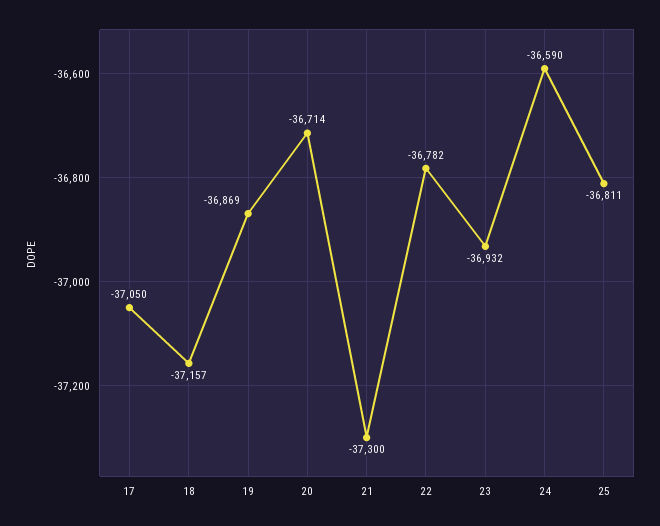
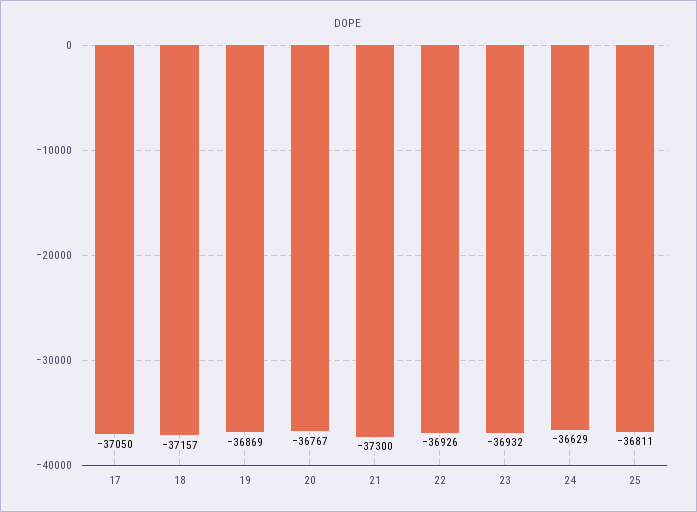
  {
    "17": -37050,
    "18": -37157,
    "19": -36869,
-   "20": -36714,
+   "20": -36767,
    "21": -37300,
-   "22": -36782,
+   "22": -36926,
    "23": -36932,
-   "24": -36590,
+   "24": -36629,
    "25": -36811
  }

